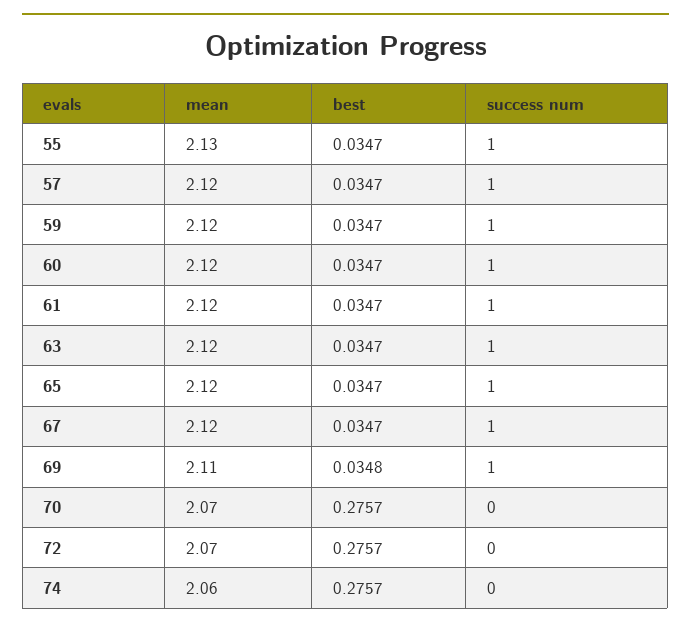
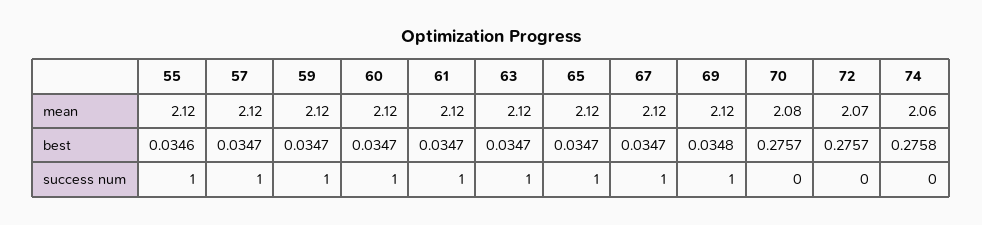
  {
    "mean": {
-     "55": 2.13,
+     "55": 2.12,
      "57": 2.12,
      "59": 2.12,
      "60": 2.12,
      "61": 2.12,
      "63": 2.12,
      "65": 2.12,
      "67": 2.12,
-     "69": 2.11,
+     "69": 2.12,
-     "70": 2.07,
+     "70": 2.08,
      "72": 2.07,
      "74": 2.06
    },
    "best": {
-     "55": 0.0347,
+     "55": 0.0346,
      "57": 0.0347,
      "59": 0.0347,
      "60": 0.0347,
      "61": 0.0347,
      "63": 0.0347,
      "65": 0.0347,
      "67": 0.0347,
      "69": 0.0348,
      "70": 0.2757,
      "72": 0.2757,
-     "74": 0.2757
+     "74": 0.2758
    },
    "success num": {
      "55": 1,
      "57": 1,
      "59": 1,
      "60": 1,
      "61": 1,
      "63": 1,
      "65": 1,
      "67": 1,
      "69": 1,
      "70": 0,
      "72": 0,
      "74": 0
    }
  }

